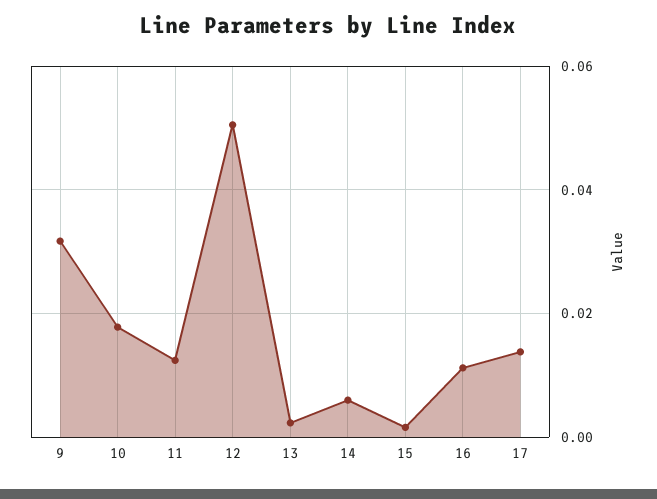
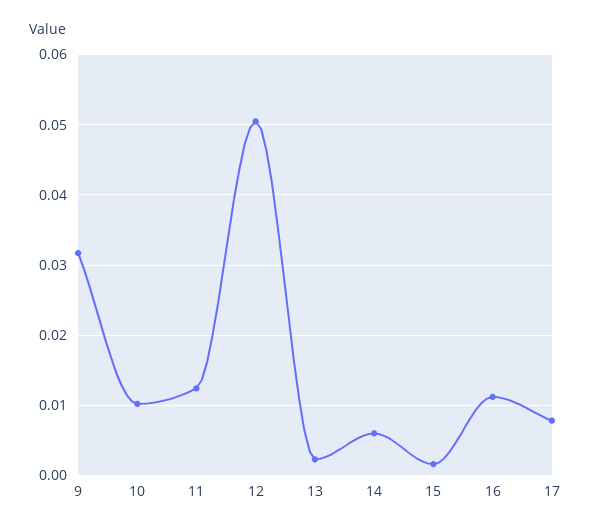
  {
    "9": 0.032,
-   "10": 0.018,
+   "10": 0.01,
    "11": 0.012,
    "12": 0.051,
    "13": 0.002,
    "14": 0.006,
    "15": 0.002,
    "16": 0.011,
-   "17": 0.014
+   "17": 0.008
  }

